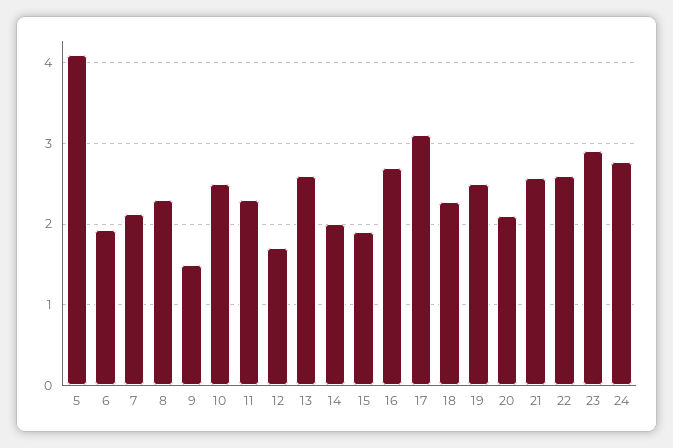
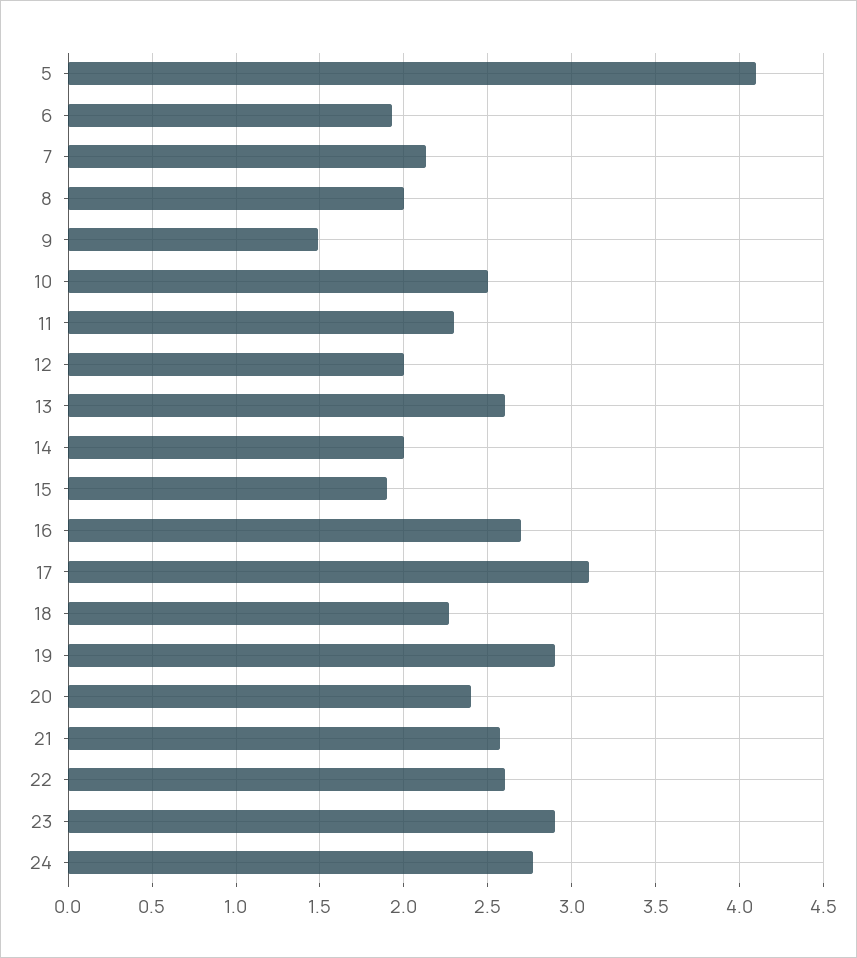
  {
    "5": 4.1,
    "6": 1.95,
    "7": 2.15,
-   "8": 2.3,
+   "8": 2,
    "9": 1.5,
    "10": 2.5,
    "11": 2.3,
-   "12": 1.7,
+   "12": 2,
    "13": 2.6,
    "14": 2,
    "15": 1.9,
    "16": 2.7,
    "17": 3.1,
    "18": 2.25,
-   "19": 2.5,
+   "19": 2.9,
-   "20": 2.1,
+   "20": 2.4,
    "21": 2.55,
    "22": 2.6,
    "23": 2.9,
    "24": 2.75
  }

